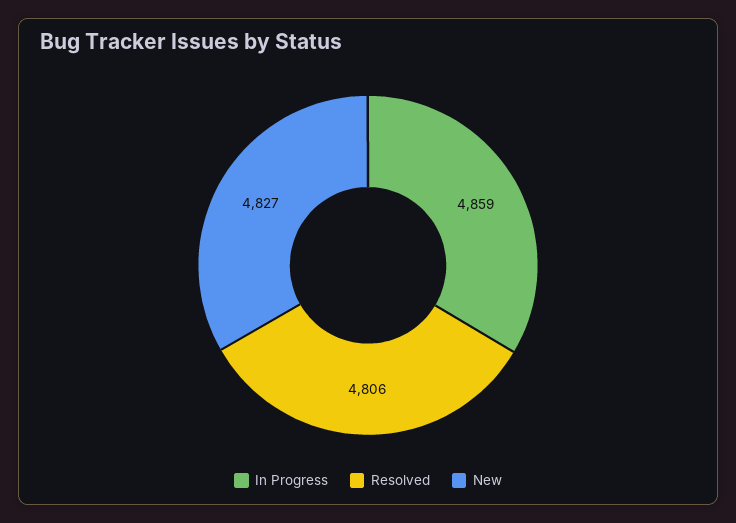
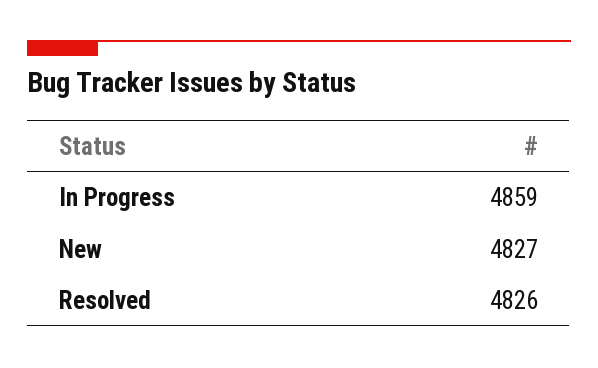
  {
    "In Progress": 4859,
-   "Resolved": 4806,
+   "Resolved": 4826,
    "New": 4827
  }

